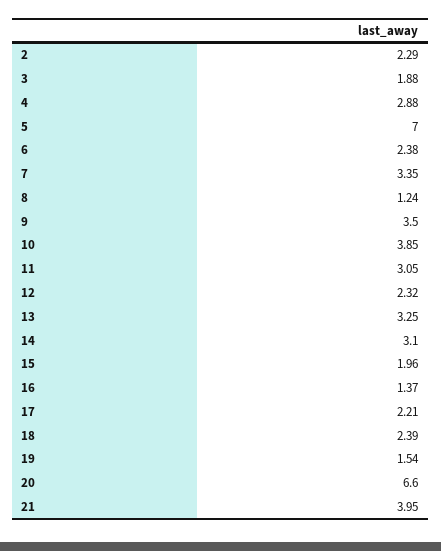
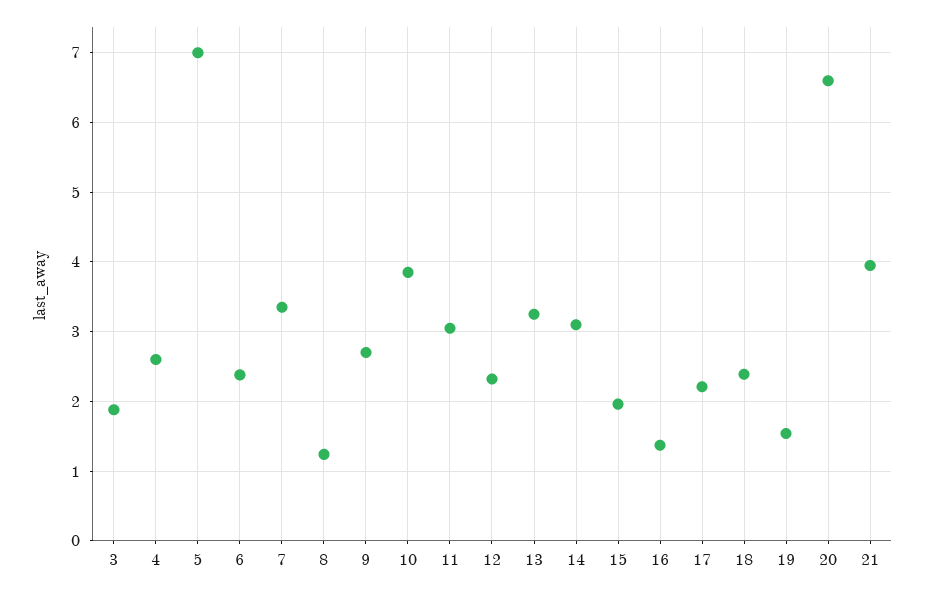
  {
-   "2": 2.29,
    "3": 1.88,
-   "4": 2.88,
+   "4": 2.6,
    "5": 7,
    "6": 2.38,
    "7": 3.35,
    "8": 1.24,
-   "9": 3.5,
+   "9": 2.7,
    "10": 3.85,
    "11": 3.05,
    "12": 2.32,
    "13": 3.25,
    "14": 3.1,
    "15": 1.96,
    "16": 1.37,
    "17": 2.21,
    "18": 2.39,
    "19": 1.54,
    "20": 6.6,
    "21": 3.95
  }

